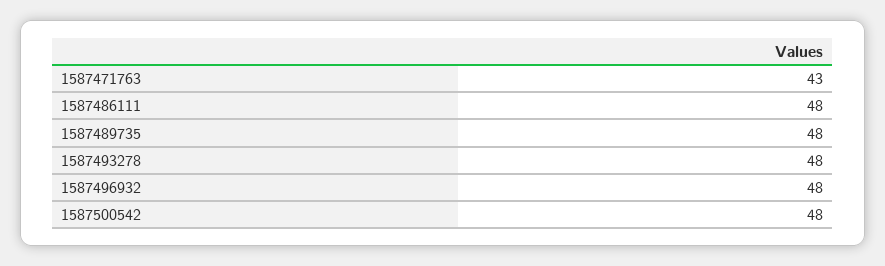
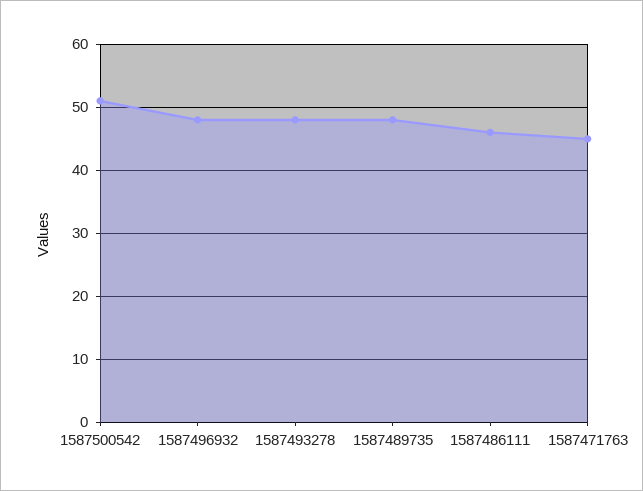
  {
-   "1587471763": 43,
+   "1587471763": 45,
-   "1587486111": 48,
+   "1587486111": 46,
    "1587489735": 48,
    "1587493278": 48,
    "1587496932": 48,
-   "1587500542": 48
+   "1587500542": 51
  }

